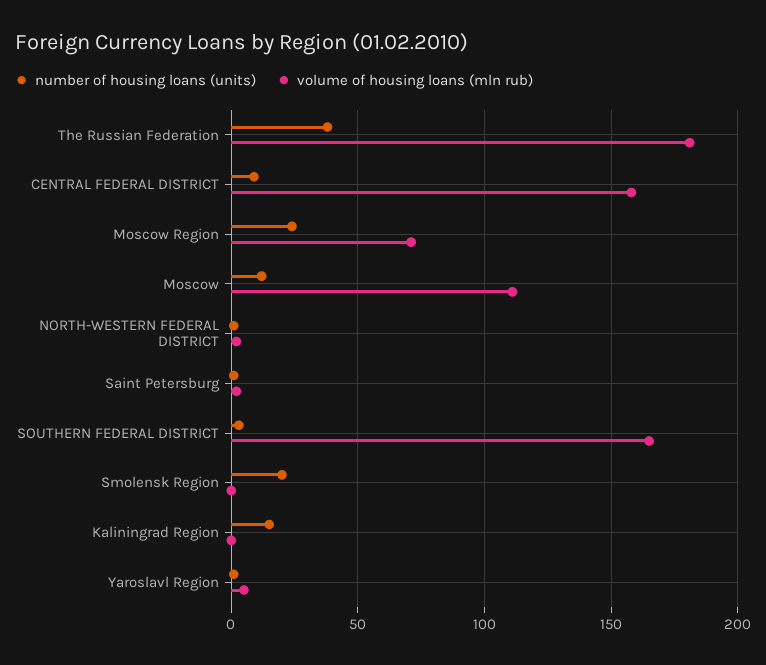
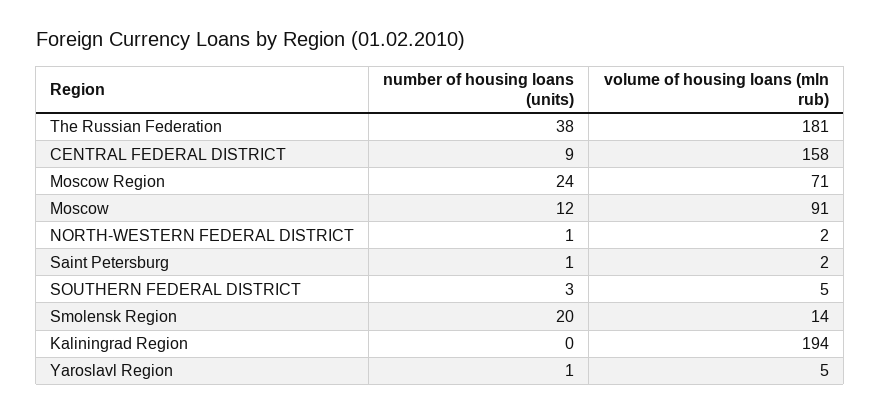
  {
    "number of housing loans (units)": {
      "The Russian Federation": 38,
      "CENTRAL FEDERAL DISTRICT": 9,
      "Moscow Region": 24,
      "Moscow": 12,
      "NORTH-WESTERN FEDERAL DISTRICT": 1,
      "Saint Petersburg": 1,
      "SOUTHERN FEDERAL DISTRICT": 3,
      "Smolensk Region": 20,
-     "Kaliningrad Region": 15,
+     "Kaliningrad Region": 0,
      "Yaroslavl Region": 1
    },
    "volume of housing loans (mln rub)": {
      "The Russian Federation": 181,
      "CENTRAL FEDERAL DISTRICT": 158,
      "Moscow Region": 71,
-     "Moscow": 110,
+     "Moscow": 91,
      "NORTH-WESTERN FEDERAL DISTRICT": 2,
      "Saint Petersburg": 2,
-     "SOUTHERN FEDERAL DISTRICT": 165,
+     "SOUTHERN FEDERAL DISTRICT": 5,
-     "Smolensk Region": 0,
+     "Smolensk Region": 14,
-     "Kaliningrad Region": 0,
+     "Kaliningrad Region": 194,
      "Yaroslavl Region": 5
    }
  }

